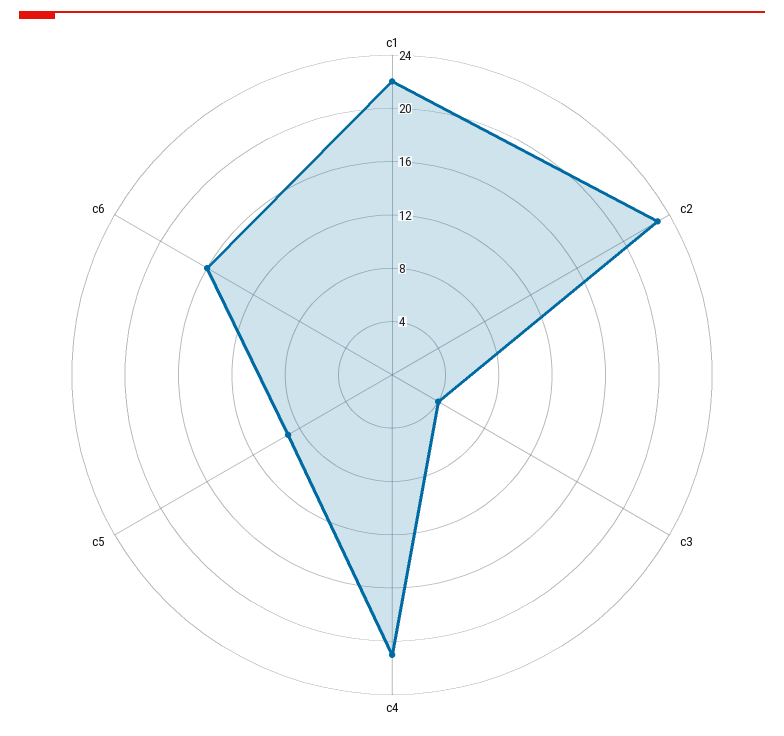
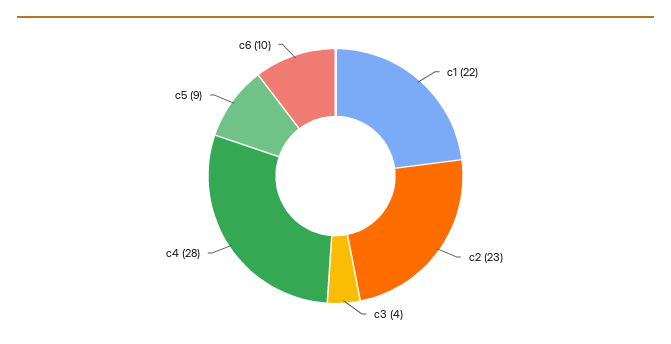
  {
    "c1": 22,
    "c2": 23,
    "c3": 4,
-   "c4": 21,
+   "c4": 28,
    "c5": 9,
-   "c6": 16
+   "c6": 10
  }

